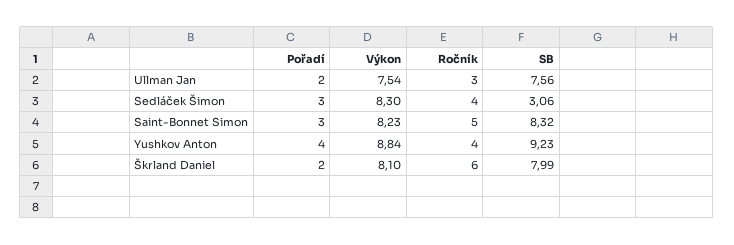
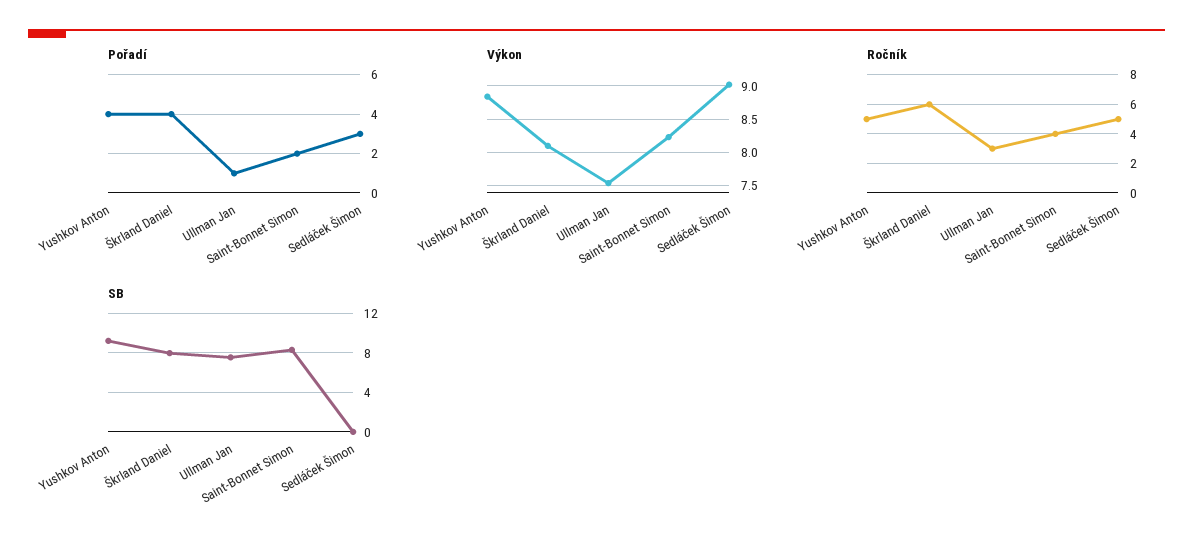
  {
    "Pořadí": {
-     "Ullman Jan": 2,
+     "Ullman Jan": 1,
      "Sedláček Šimon": 3,
-     "Saint-Bonnet Simon": 3,
+     "Saint-Bonnet Simon": 2,
      "Yushkov Anton": 4,
-     "Škrland Daniel": 2
+     "Škrland Daniel": 4
    },
    "Výkon": {
      "Ullman Jan": 7.54,
-     "Sedláček Šimon": 8.3,
+     "Sedláček Šimon": 9,
      "Saint-Bonnet Simon": 8.23,
      "Yushkov Anton": 8.84,
      "Škrland Daniel": 8.1
    },
    "Ročník": {
      "Ullman Jan": 3,
-     "Sedláček Šimon": 4,
+     "Sedláček Šimon": 5,
-     "Saint-Bonnet Simon": 5,
+     "Saint-Bonnet Simon": 4,
-     "Yushkov Anton": 4,
+     "Yushkov Anton": 5,
      "Škrland Daniel": 6
    },
    "SB": {
      "Ullman Jan": 7.56,
-     "Sedláček Šimon": 3.06,
+     "Sedláček Šimon": 0,
      "Saint-Bonnet Simon": 8.32,
      "Yushkov Anton": 9.23,
      "Škrland Daniel": 7.99
    }
  }

